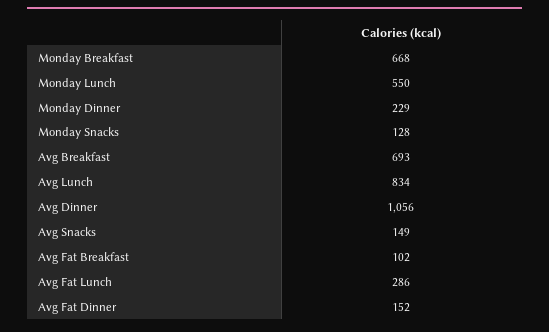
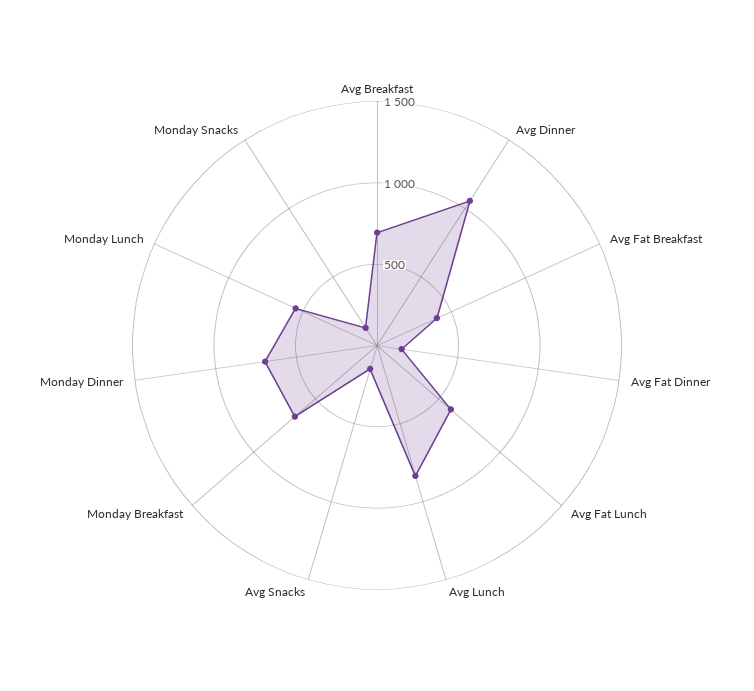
  {
    "Monday Breakfast": 668,
    "Monday Lunch": 550,
-   "Monday Dinner": 229,
+   "Monday Dinner": 700,
    "Monday Snacks": 128,
    "Avg Breakfast": 693,
    "Avg Lunch": 834,
    "Avg Dinner": 1056,
    "Avg Snacks": 149,
-   "Avg Fat Breakfast": 102,
+   "Avg Fat Breakfast": 400,
-   "Avg Fat Lunch": 286,
+   "Avg Fat Lunch": 600,
    "Avg Fat Dinner": 152
  }

